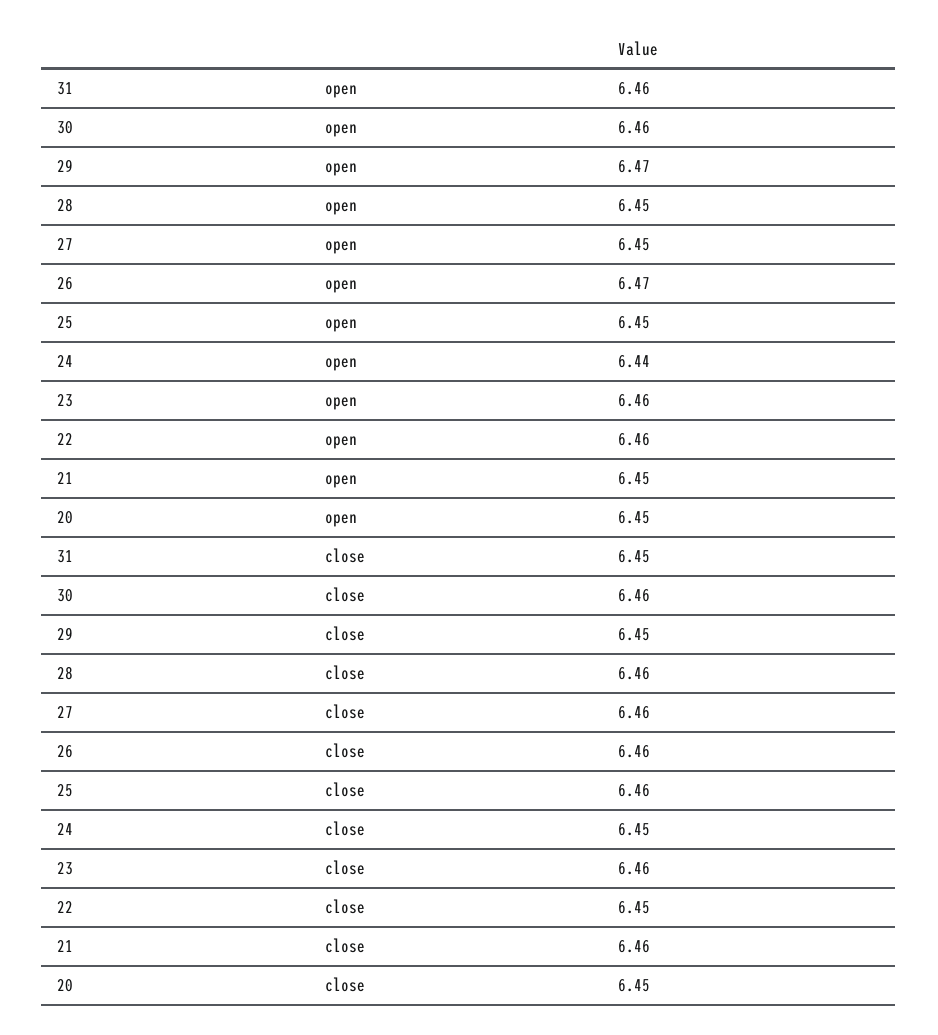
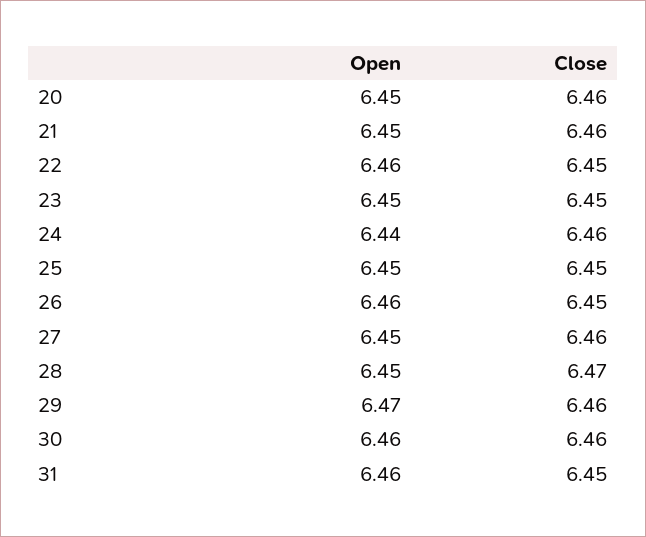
  {
    "31": {
      "open": 6.46,
      "close": 6.45
    },
    "30": {
      "open": 6.46,
      "close": 6.46
    },
    "29": {
      "open": 6.47,
-     "close": 6.45
+     "close": 6.46
    },
    "28": {
      "open": 6.45,
-     "close": 6.46
+     "close": 6.47
    },
    "27": {
      "open": 6.45,
      "close": 6.46
    },
    "26": {
-     "open": 6.47,
+     "open": 6.46,
-     "close": 6.46
+     "close": 6.45
    },
    "25": {
      "open": 6.45,
-     "close": 6.46
+     "close": 6.45
    },
    "24": {
      "open": 6.44,
-     "close": 6.45
+     "close": 6.46
    },
    "23": {
-     "open": 6.46,
+     "open": 6.45,
-     "close": 6.46
+     "close": 6.45
    },
    "22": {
      "open": 6.46,
      "close": 6.45
    },
    "21": {
      "open": 6.45,
      "close": 6.46
    },
    "20": {
      "open": 6.45,
-     "close": 6.45
+     "close": 6.46
    }
  }

